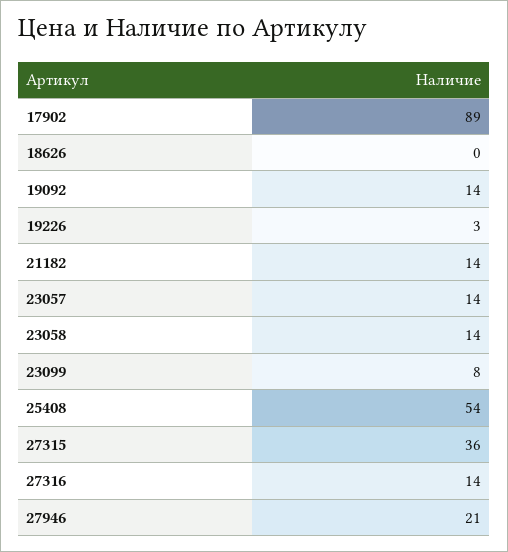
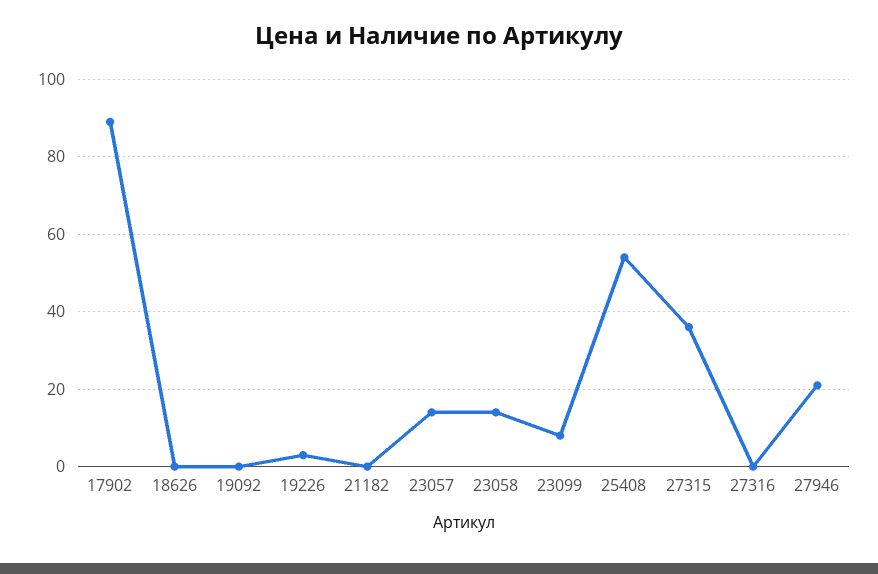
  {
    "17902": 89,
    "18626": 0,
-   "19092": 14,
+   "19092": 0,
    "19226": 3,
-   "21182": 14,
+   "21182": 0,
    "23057": 14,
    "23058": 14,
    "23099": 8,
    "25408": 54,
    "27315": 36,
-   "27316": 14,
+   "27316": 0,
    "27946": 21
  }

